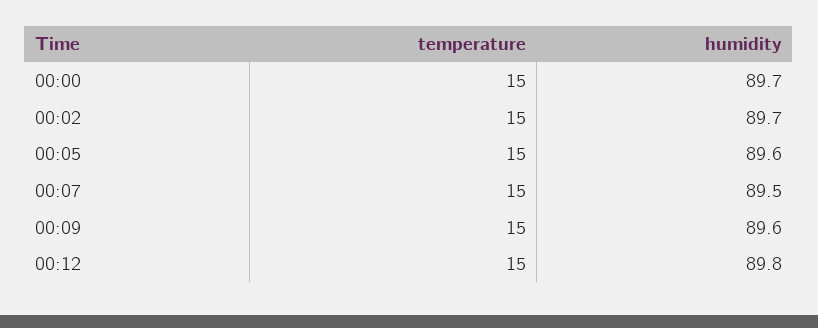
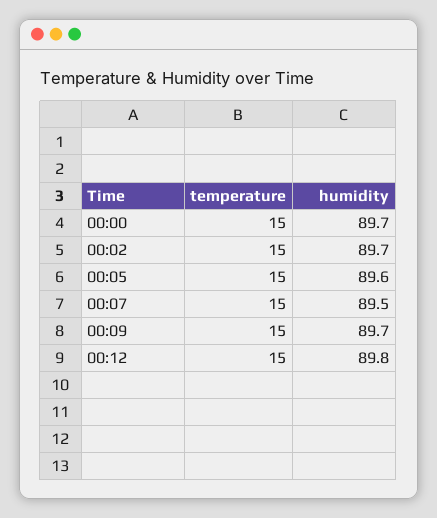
  {
    "temperature": {
      "00:00": 15,
      "00:02": 15,
      "00:05": 15,
      "00:07": 15,
      "00:09": 15,
      "00:12": 15
    },
    "humidity": {
      "00:00": 89.7,
      "00:02": 89.7,
      "00:05": 89.6,
      "00:07": 89.5,
-     "00:09": 89.6,
+     "00:09": 89.7,
      "00:12": 89.8
    }
  }

